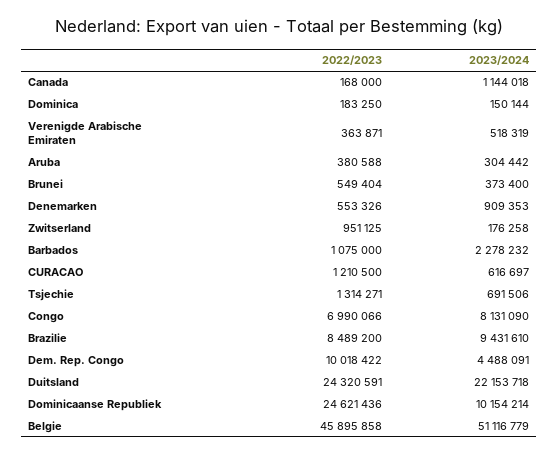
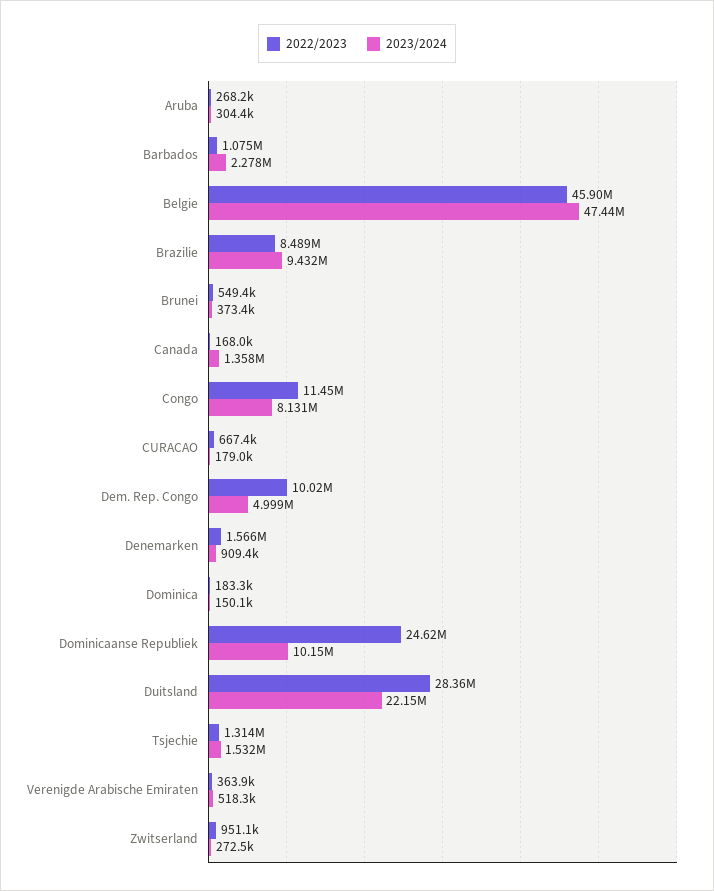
  {
    "2022/2023": {
      "Canada": 168000,
      "Dominica": 183250,
      "Verenigde Arabische Emiraten": 363871,
-     "Aruba": 380588,
+     "Aruba": 268200,
      "Brunei": 549404,
-     "Denemarken": 553326,
+     "Denemarken": 1566000,
      "Zwitserland": 951125,
      "Barbados": 1075000,
-     "CURACAO": 1210500,
+     "CURACAO": 667400,
      "Tsjechie": 1314271,
-     "Congo": 6990066,
+     "Congo": 11450000,
      "Brazilie": 8489200,
      "Dem. Rep. Congo": 10018422,
-     "Duitsland": 24320591,
+     "Duitsland": 28360000,
      "Dominicaanse Republiek": 24621436,
      "Belgie": 45895858
    },
    "2023/2024": {
-     "Canada": 1144018,
+     "Canada": 1358000,
      "Dominica": 150144,
      "Verenigde Arabische Emiraten": 518319,
      "Aruba": 304442,
      "Brunei": 373400,
      "Denemarken": 909353,
-     "Zwitserland": 176258,
+     "Zwitserland": 272500,
      "Barbados": 2278232,
-     "CURACAO": 616697,
+     "CURACAO": 179000,
-     "Tsjechie": 691506,
+     "Tsjechie": 1532000,
      "Congo": 8131090,
      "Brazilie": 9431610,
-     "Dem. Rep. Congo": 4488091,
+     "Dem. Rep. Congo": 4999000,
      "Duitsland": 22153718,
      "Dominicaanse Republiek": 10154214,
-     "Belgie": 51116779
+     "Belgie": 47440000
    }
  }

